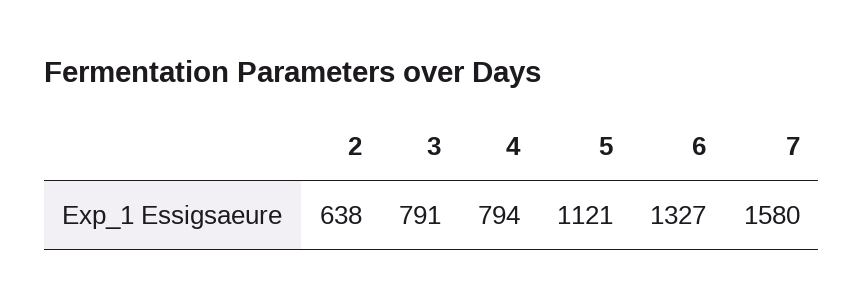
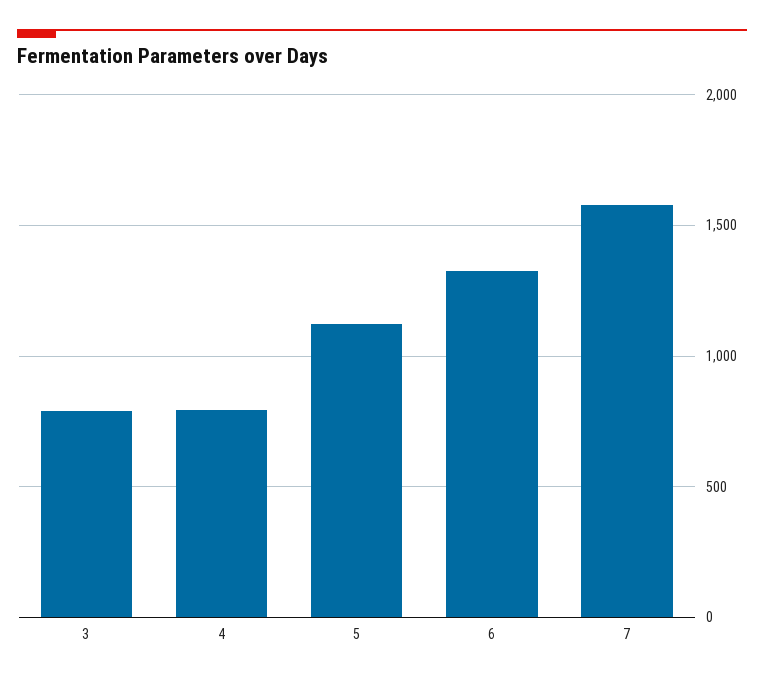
  {
-   "2": 638,
    "3": 791,
    "4": 794,
    "5": 1121,
    "6": 1327,
    "7": 1580
  }

